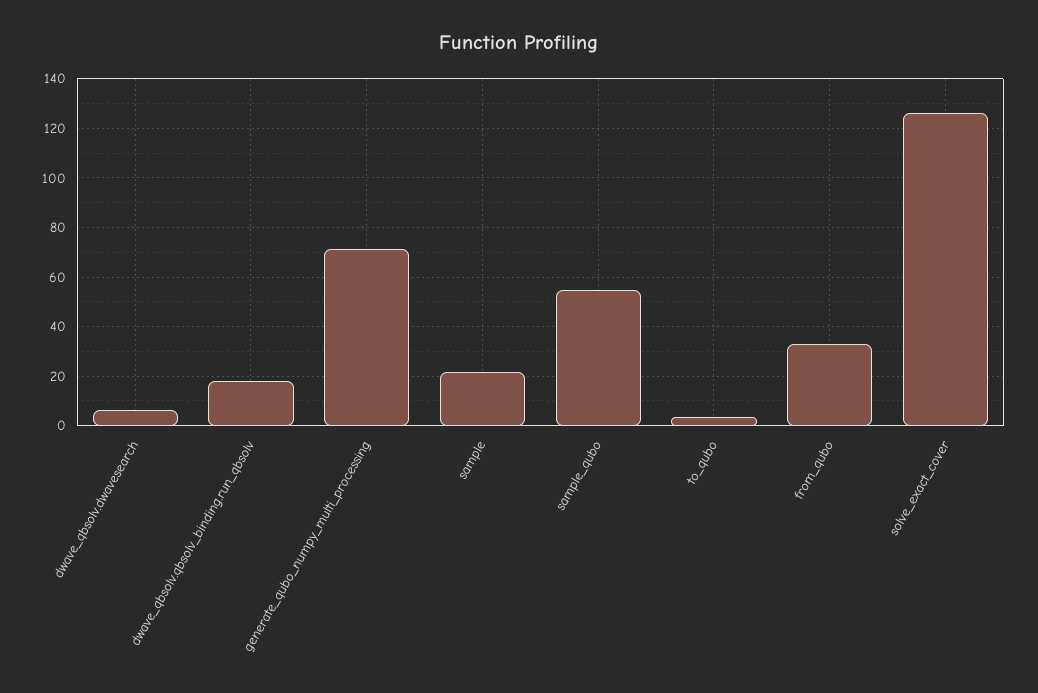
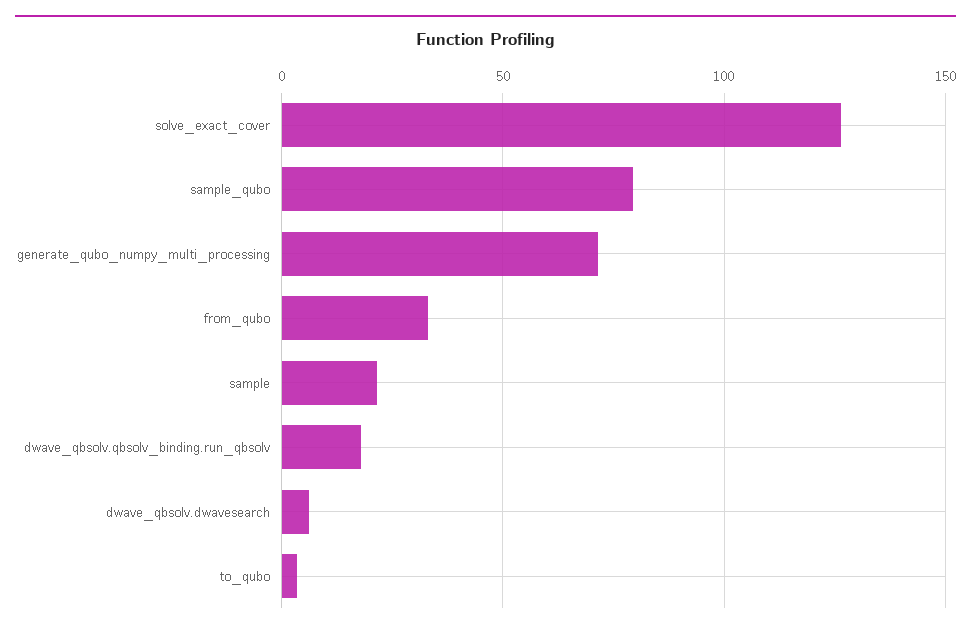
  {
    "dwave_qbsolv.dwavesearch": 7.5,
    "dwave_qbsolv.qbsolv_binding.run_qbsolv": 17.5,
    "generate_qubo_numpy_multi_processing": 72.5,
    "sample": 22.5,
-   "sample_qubo": 55,
+   "sample_qubo": 80,
    "to_qubo": 2.5,
    "from_qubo": 32.5,
    "solve_exact_cover": 127.5
  }

